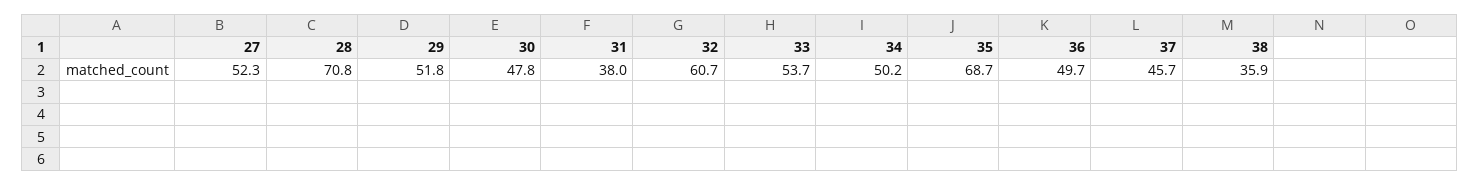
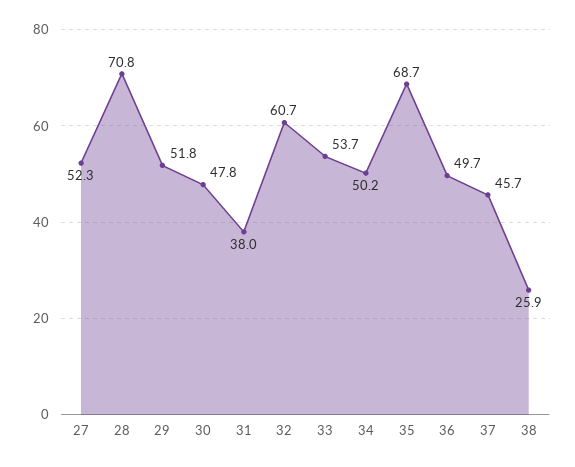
  {
    "27": 52.3,
    "28": 70.8,
    "29": 51.8,
    "30": 47.8,
    "31": 38,
    "32": 60.7,
    "33": 53.7,
    "34": 50.2,
    "35": 68.7,
    "36": 49.7,
    "37": 45.7,
-   "38": 35.9
+   "38": 25.9
  }

